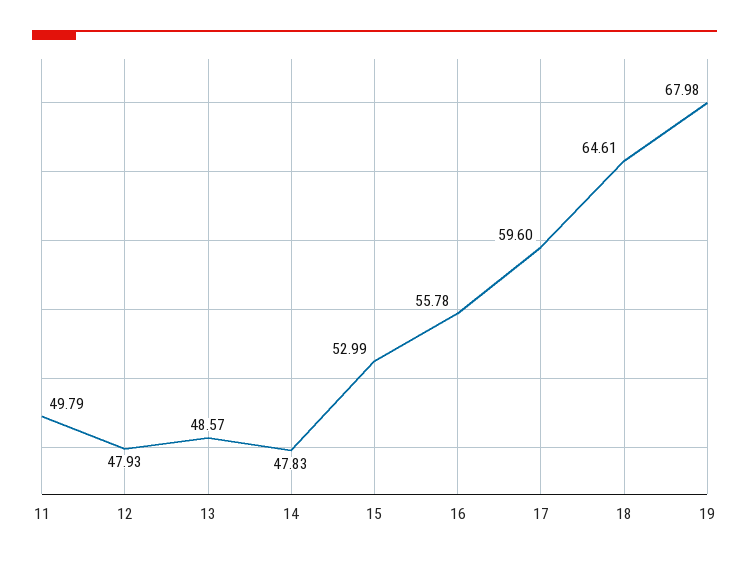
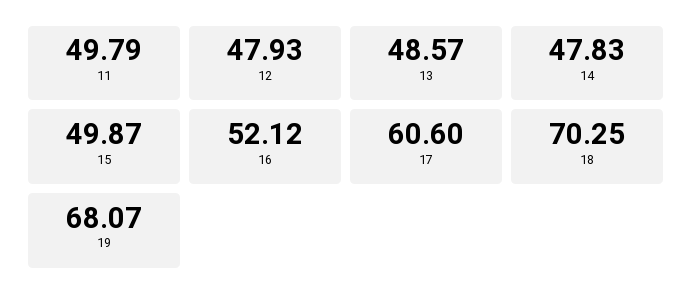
  {
    "11": 49.79,
    "12": 47.93,
    "13": 48.57,
    "14": 47.83,
-   "15": 52.99,
+   "15": 49.87,
-   "16": 55.78,
+   "16": 52.12,
-   "17": 59.6,
+   "17": 60.6,
-   "18": 64.61,
+   "18": 70.25,
-   "19": 67.98
+   "19": 68.07
  }

